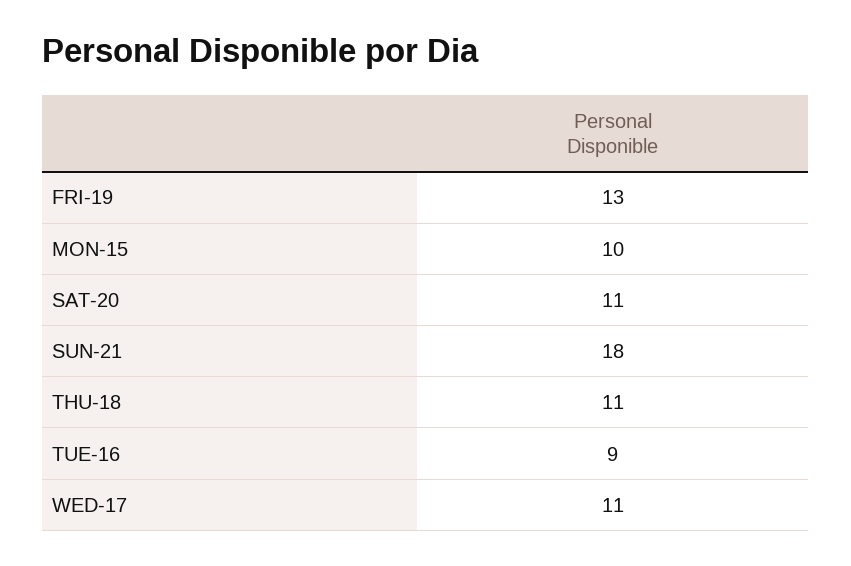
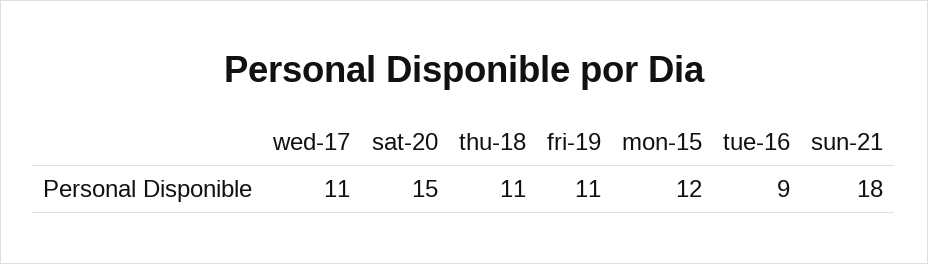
  {
-   "FRI-19": 13,
+   "FRI-19": 11,
-   "MON-15": 10,
+   "MON-15": 12,
-   "SAT-20": 11,
+   "SAT-20": 15,
    "SUN-21": 18,
    "THU-18": 11,
    "TUE-16": 9,
    "WED-17": 11
  }

